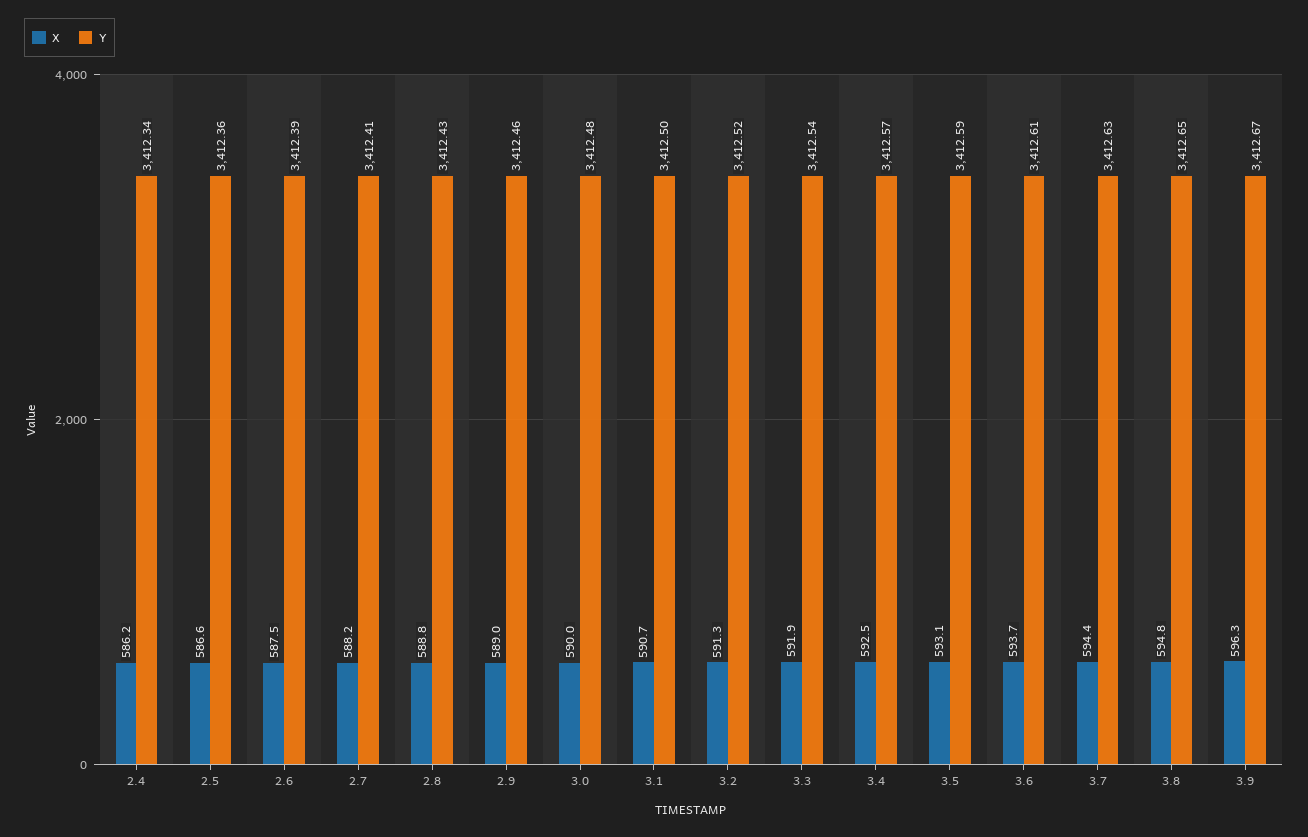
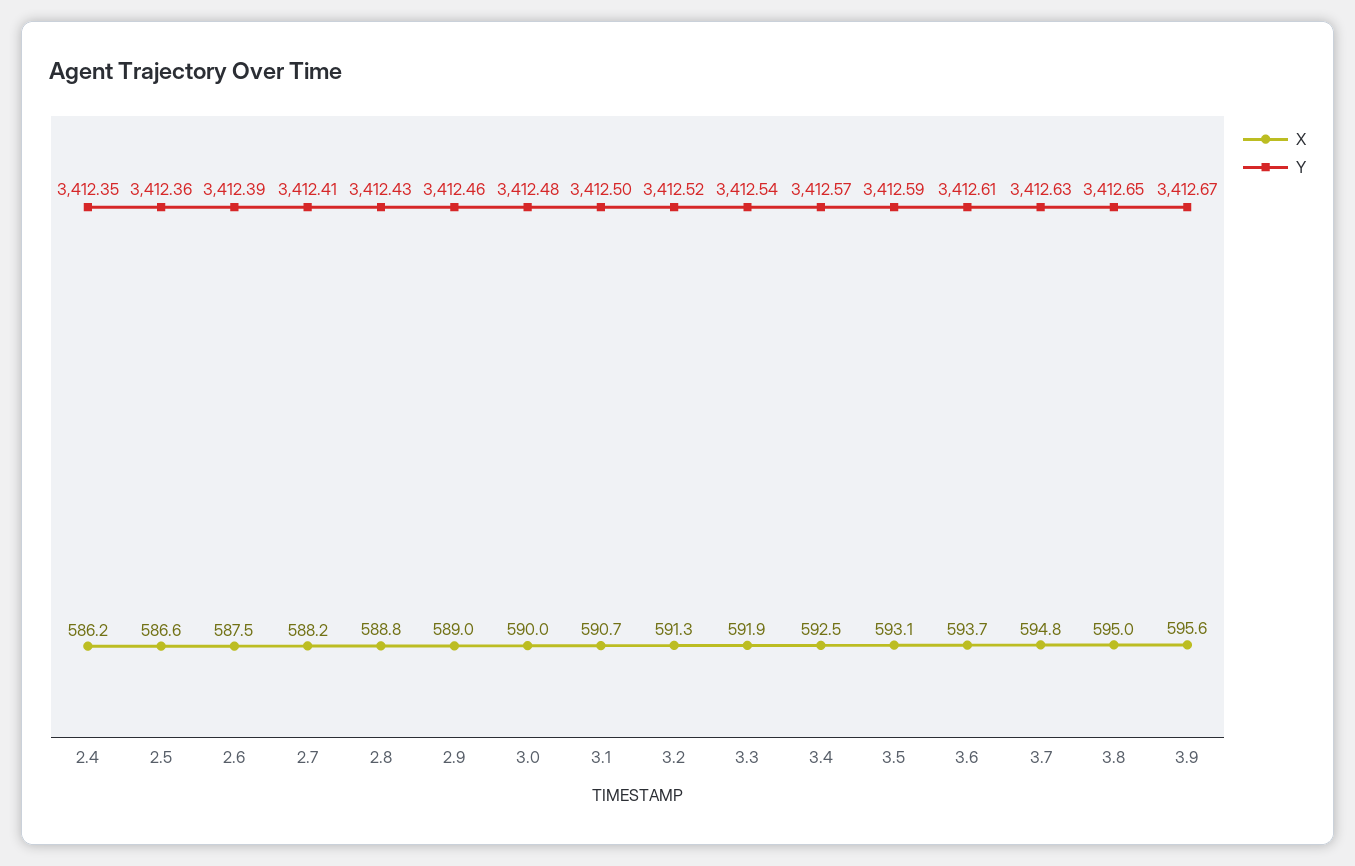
  {
    "X": {
      "2.4": 586.2,
      "2.5": 586.6,
      "2.6": 587.5,
      "2.7": 588.2,
      "2.8": 588.8,
      "2.9": 589,
      "3.0": 590,
      "3.1": 590.7,
      "3.2": 591.3,
      "3.3": 591.9,
      "3.4": 592.5,
      "3.5": 593.1,
      "3.6": 593.7,
-     "3.7": 594.4,
+     "3.7": 594.8,
-     "3.8": 594.8,
+     "3.8": 595,
-     "3.9": 596.3
+     "3.9": 595.6
    },
    "Y": {
-     "2.4": 3412.34,
+     "2.4": 3412.35,
      "2.5": 3412.36,
      "2.6": 3412.39,
      "2.7": 3412.41,
      "2.8": 3412.43,
      "2.9": 3412.46,
      "3.0": 3412.48,
      "3.1": 3412.5,
      "3.2": 3412.52,
      "3.3": 3412.54,
      "3.4": 3412.57,
      "3.5": 3412.59,
      "3.6": 3412.61,
      "3.7": 3412.63,
      "3.8": 3412.65,
      "3.9": 3412.67
    }
  }

